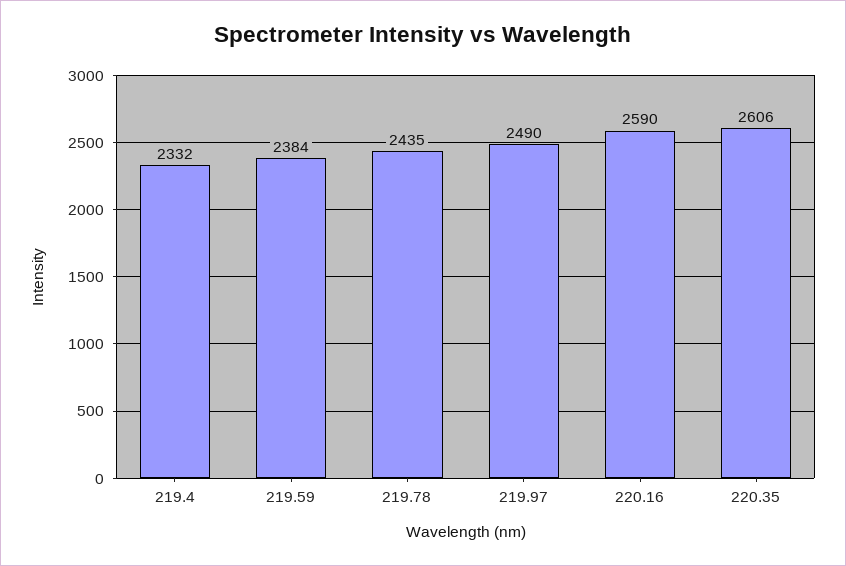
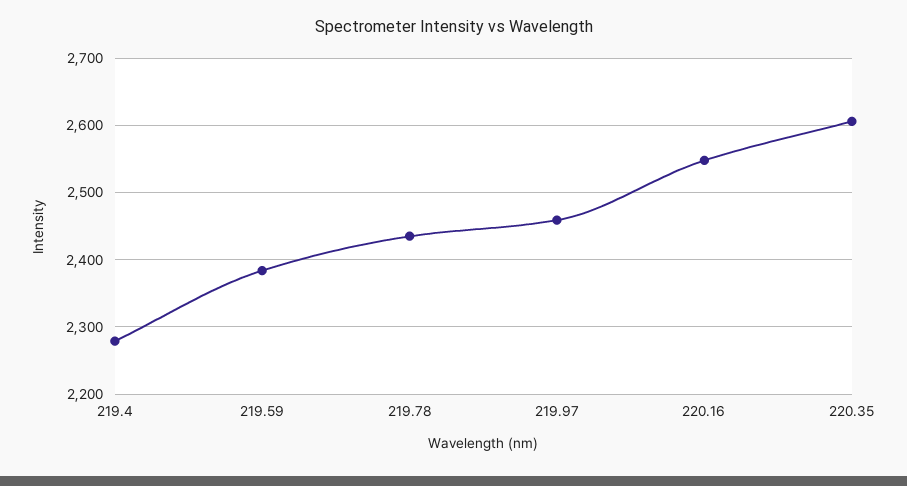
  {
-   "219.4": 2332,
+   "219.4": 2280,
    "219.59": 2384,
    "219.78": 2435,
-   "219.97": 2490,
+   "219.97": 2460,
-   "220.16": 2590,
+   "220.16": 2550,
    "220.35": 2606
  }

